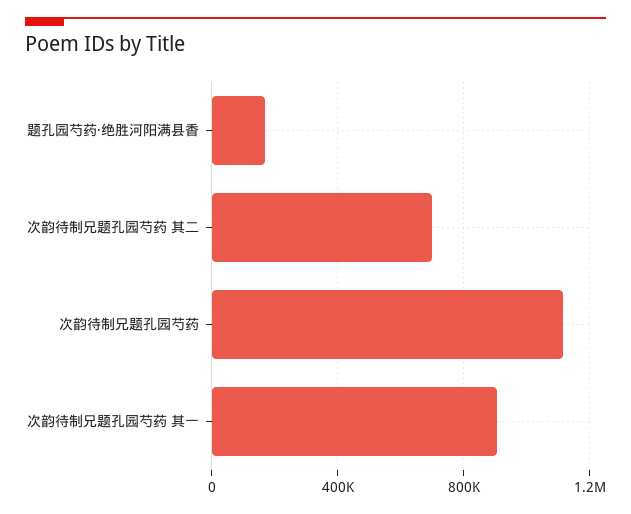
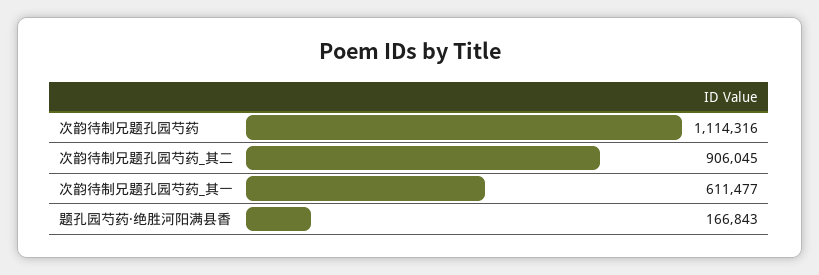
  {
    "题孔园芍药·绝胜河阳满县香": 166843,
-   "次韵待制兄题孔园芍药 其二": 700000,
+   "次韵待制兄题孔园芍药 其二": 906045,
    "次韵待制兄题孔园芍药": 1114316,
-   "次韵待制兄题孔园芍药 其一": 900000
+   "次韵待制兄题孔园芍药 其一": 611477
  }

